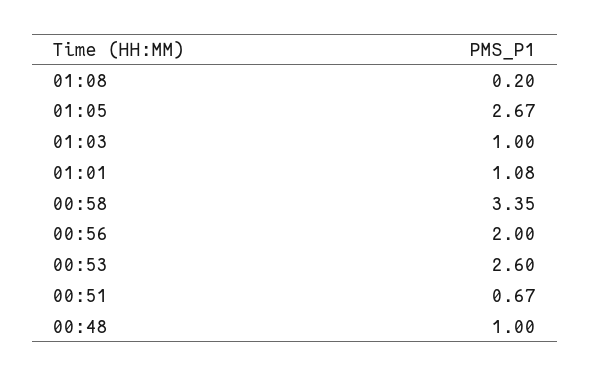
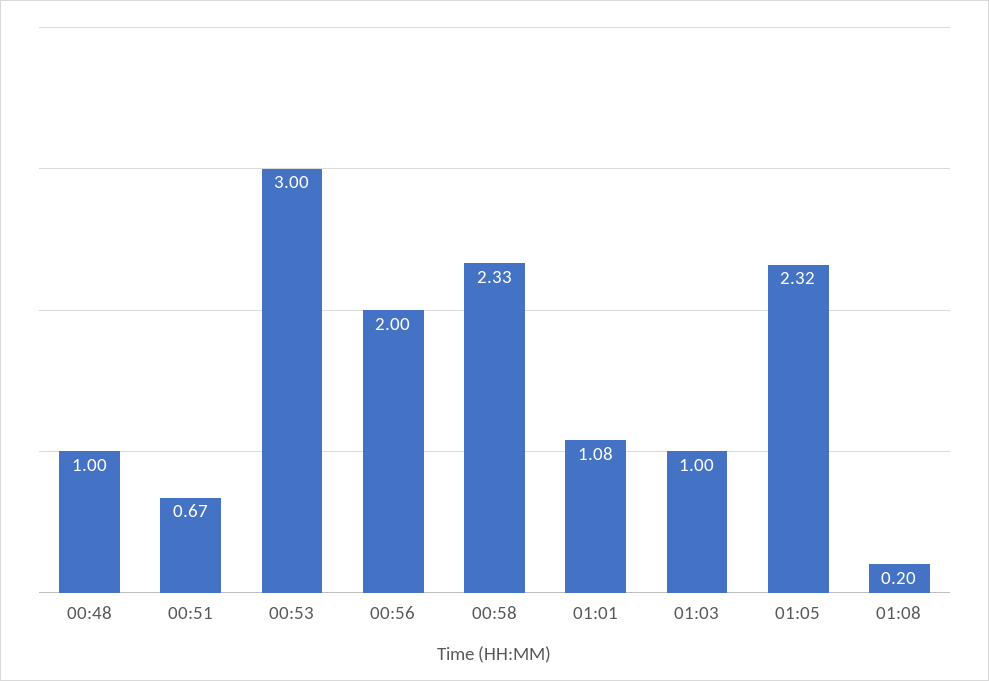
  {
    "01:08": 0.2,
-   "01:05": 2.67,
+   "01:05": 2.32,
    "01:03": 1,
    "01:01": 1.08,
-   "00:58": 3.35,
+   "00:58": 2.33,
    "00:56": 2,
-   "00:53": 2.6,
+   "00:53": 3,
    "00:51": 0.67,
    "00:48": 1
  }

